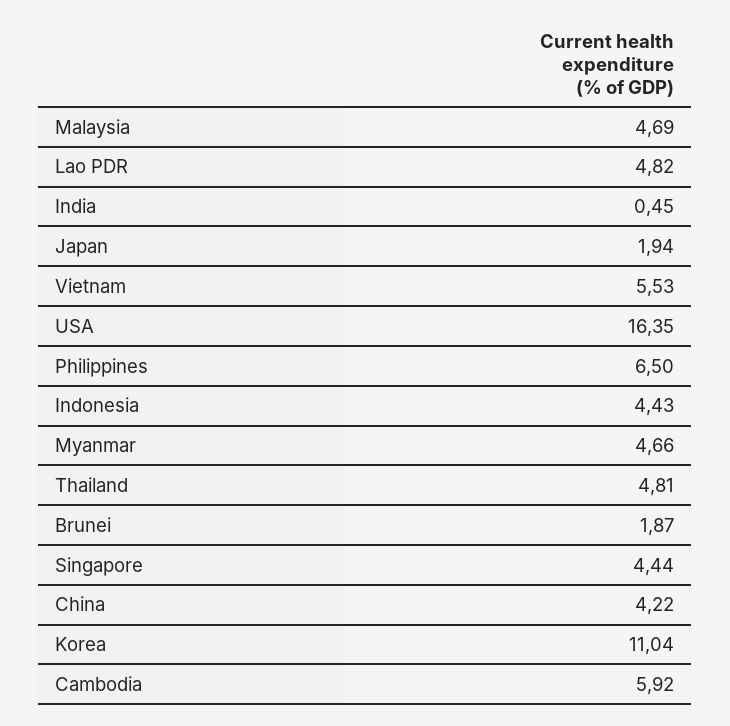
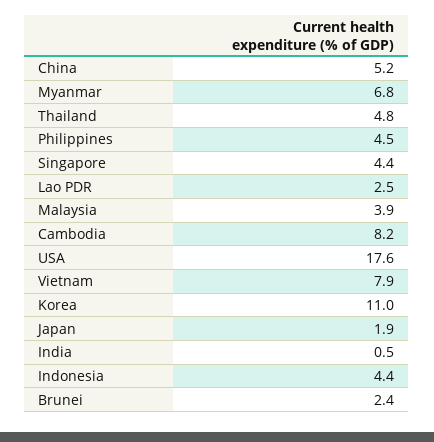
  {
-   "Malaysia": 4.69,
+   "Malaysia": 3.9,
-   "Lao PDR": 4.82,
+   "Lao PDR": 2.5,
    "India": 0.45,
    "Japan": 1.94,
-   "Vietnam": 5.53,
+   "Vietnam": 7.9,
-   "USA": 16.35,
+   "USA": 17.6,
-   "Philippines": 6.5,
+   "Philippines": 4.5,
    "Indonesia": 4.43,
-   "Myanmar": 4.66,
+   "Myanmar": 6.8,
    "Thailand": 4.81,
-   "Brunei": 1.87,
+   "Brunei": 2.4,
    "Singapore": 4.44,
-   "China": 4.22,
+   "China": 5.2,
    "Korea": 11.04,
-   "Cambodia": 5.92
+   "Cambodia": 8.2
  }

